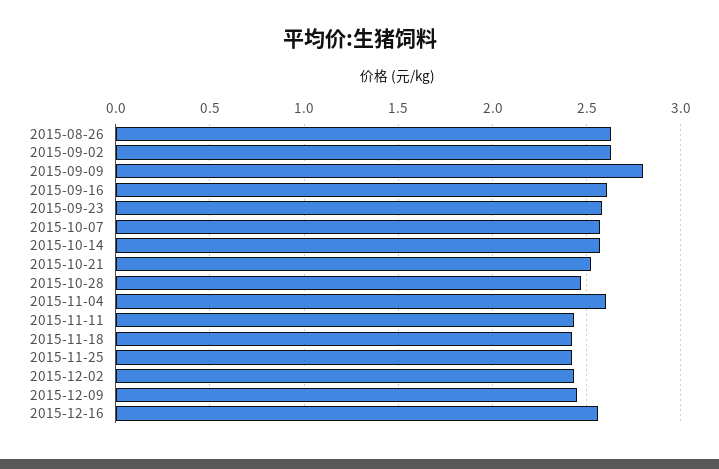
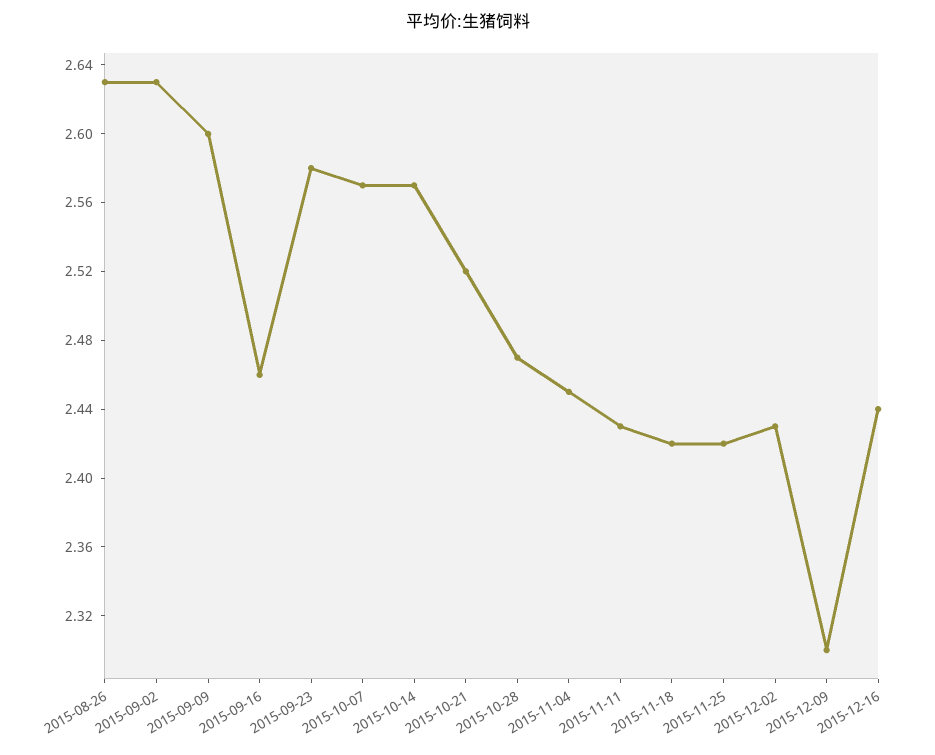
  {
    "2015-08-26": 2.63,
    "2015-09-02": 2.63,
-   "2015-09-09": 2.8,
+   "2015-09-09": 2.6,
-   "2015-09-16": 2.6,
+   "2015-09-16": 2.46,
    "2015-09-23": 2.58,
    "2015-10-07": 2.57,
    "2015-10-14": 2.57,
    "2015-10-21": 2.52,
    "2015-10-28": 2.47,
-   "2015-11-04": 2.6,
+   "2015-11-04": 2.45,
    "2015-11-11": 2.43,
    "2015-11-18": 2.42,
    "2015-11-25": 2.42,
    "2015-12-02": 2.43,
-   "2015-12-09": 2.45,
+   "2015-12-09": 2.3,
-   "2015-12-16": 2.55
+   "2015-12-16": 2.44
  }

